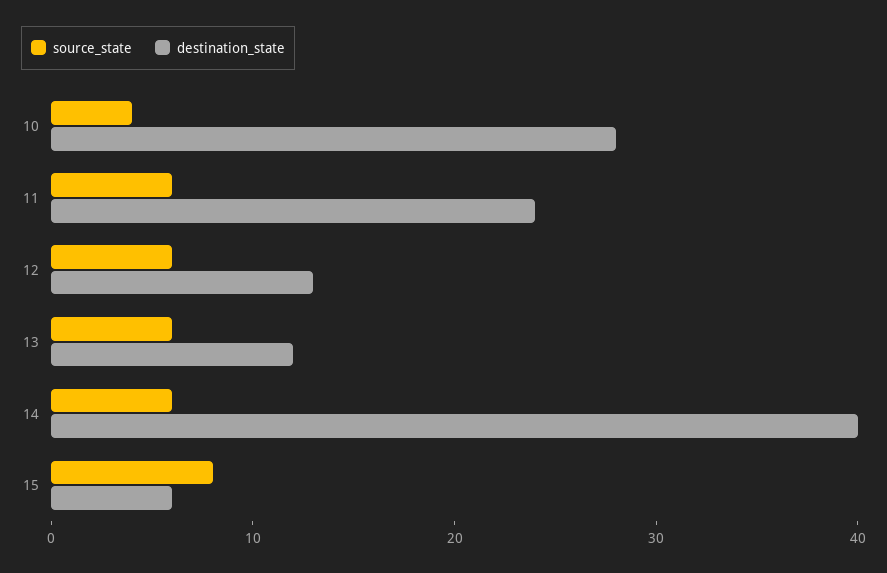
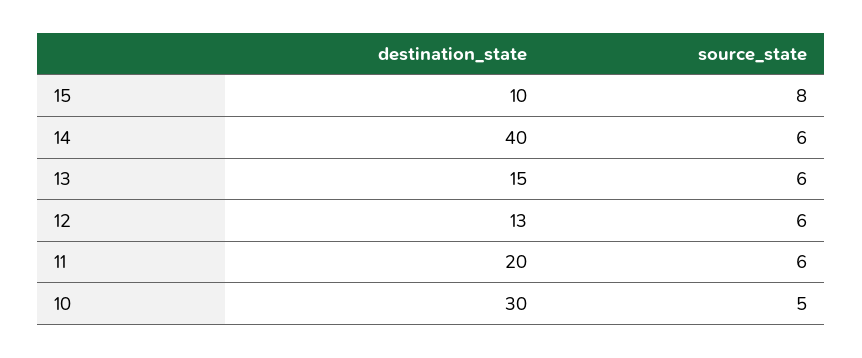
  {
    "source_state": {
-     "10": 4,
+     "10": 5,
      "11": 6,
      "12": 6,
      "13": 6,
      "14": 6,
      "15": 8
    },
    "destination_state": {
-     "10": 28,
+     "10": 30,
-     "11": 24,
+     "11": 20,
      "12": 13,
-     "13": 12,
+     "13": 15,
      "14": 40,
-     "15": 6
+     "15": 10
    }
  }

